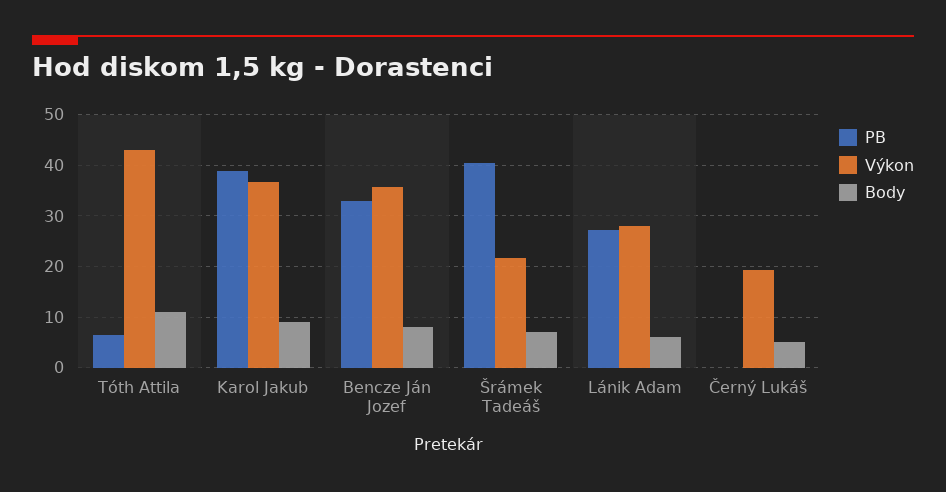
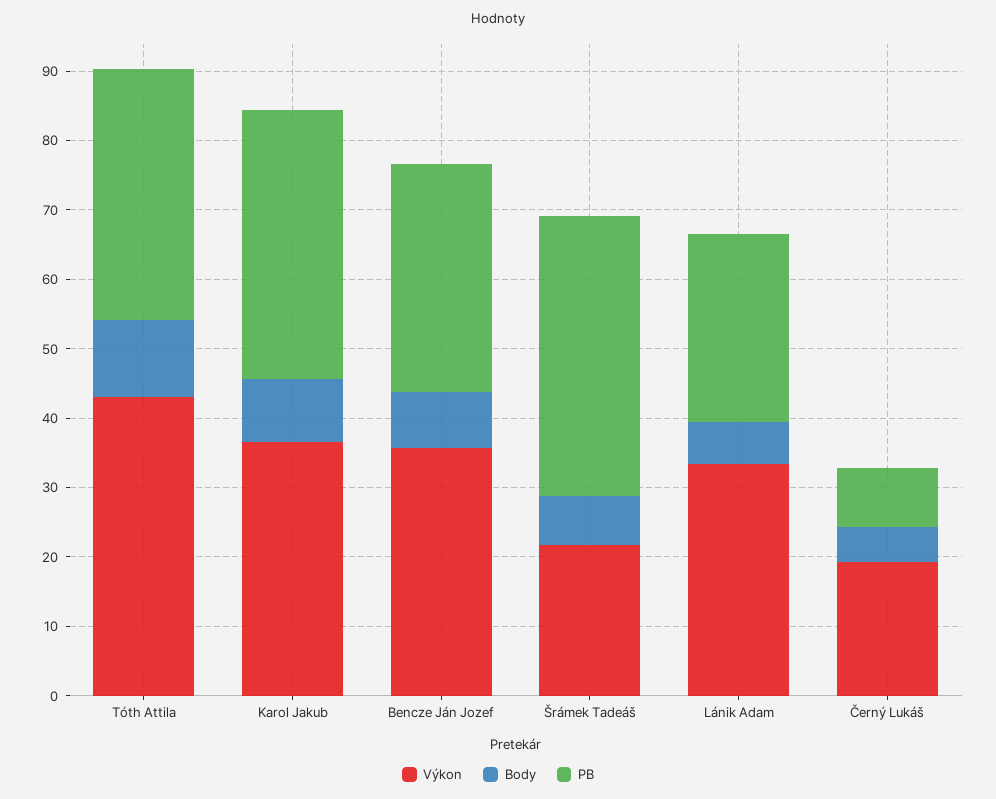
  {
    "PB": {
-     "Tóth Attila": 6,
+     "Tóth Attila": 36,
      "Karol Jakub": 38,
      "Bencze Ján Jozef": 32,
      "Šrámek Tadeáš": 40,
      "Lánik Adam": 28,
-     "Černý Lukáš": 0
+     "Černý Lukáš": 8
    },
    "Výkon": {
      "Tóth Attila": 44,
      "Karol Jakub": 36,
      "Bencze Ján Jozef": 36,
      "Šrámek Tadeáš": 22,
-     "Lánik Adam": 28,
+     "Lánik Adam": 34,
      "Černý Lukáš": 20
    },
    "Body": {
      "Tóth Attila": 12,
      "Karol Jakub": 10,
      "Bencze Ján Jozef": 8,
      "Šrámek Tadeáš": 8,
      "Lánik Adam": 6,
      "Černý Lukáš": 6
    }
  }

